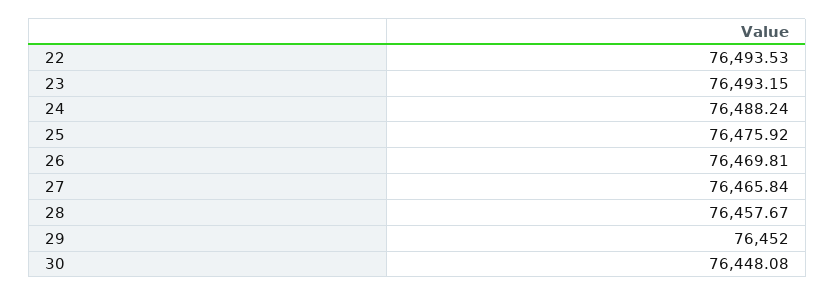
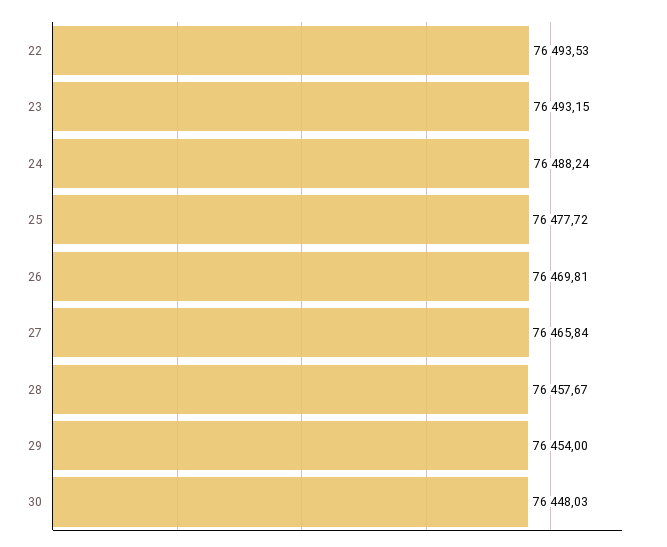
  {
    "22": 76493.53,
    "23": 76493.15,
    "24": 76488.24,
-   "25": 76475.92,
+   "25": 76477.72,
    "26": 76469.81,
    "27": 76465.84,
    "28": 76457.67,
-   "29": 76452,
+   "29": 76454,
-   "30": 76448.08
+   "30": 76448.03
  }

